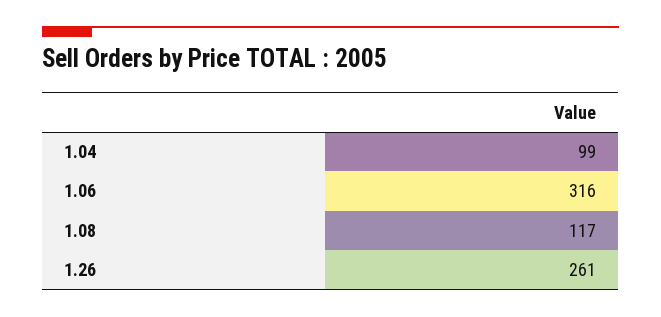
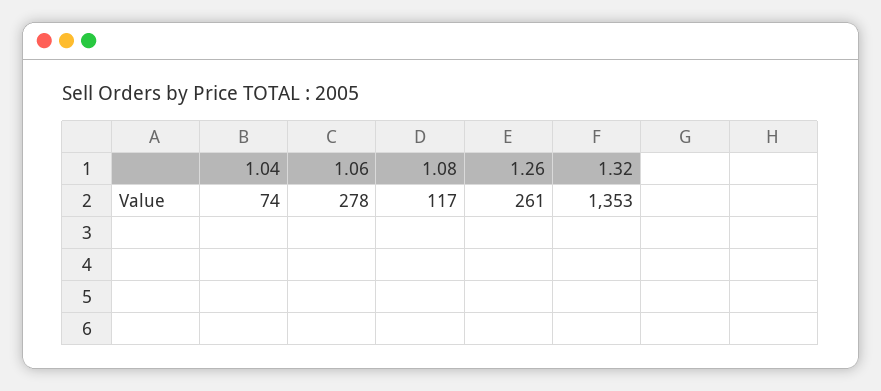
  {
-   "1.04": 99,
+   "1.04": 74,
-   "1.06": 316,
+   "1.06": 278,
    "1.08": 117,
-   "1.26": 261
+   "1.26": 261,
+   "1.32": 1353
  }

